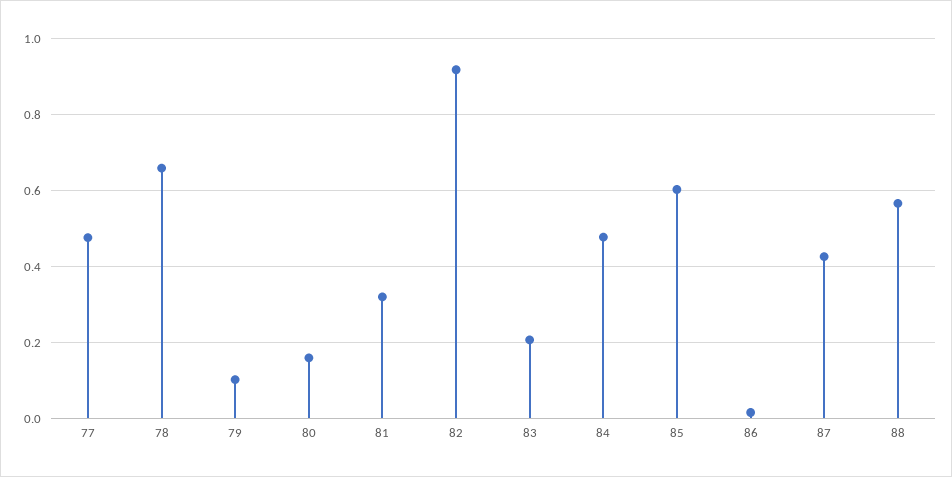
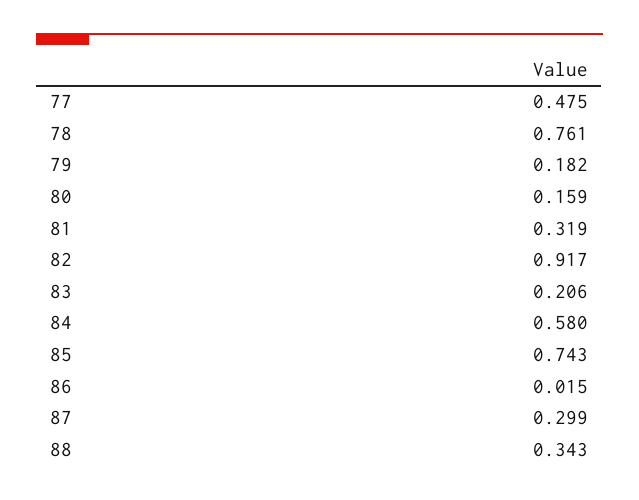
  {
    "77": 0.475,
-   "78": 0.66,
+   "78": 0.761,
-   "79": 0.1,
+   "79": 0.182,
    "80": 0.159,
    "81": 0.319,
    "82": 0.917,
    "83": 0.206,
-   "84": 0.48,
+   "84": 0.58,
-   "85": 0.6,
+   "85": 0.743,
    "86": 0.015,
-   "87": 0.42,
+   "87": 0.299,
-   "88": 0.56
+   "88": 0.343
  }

